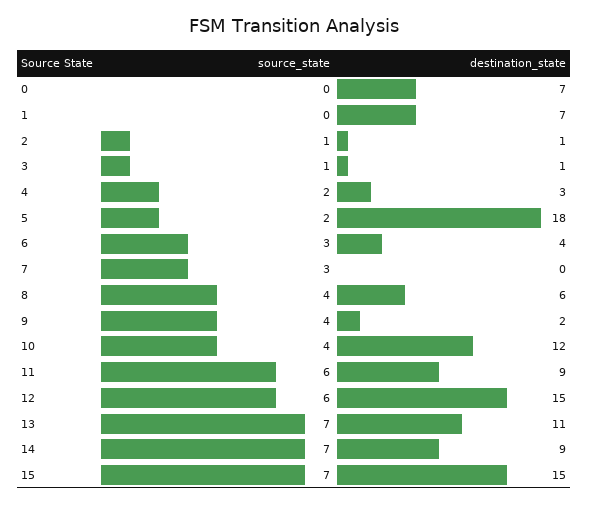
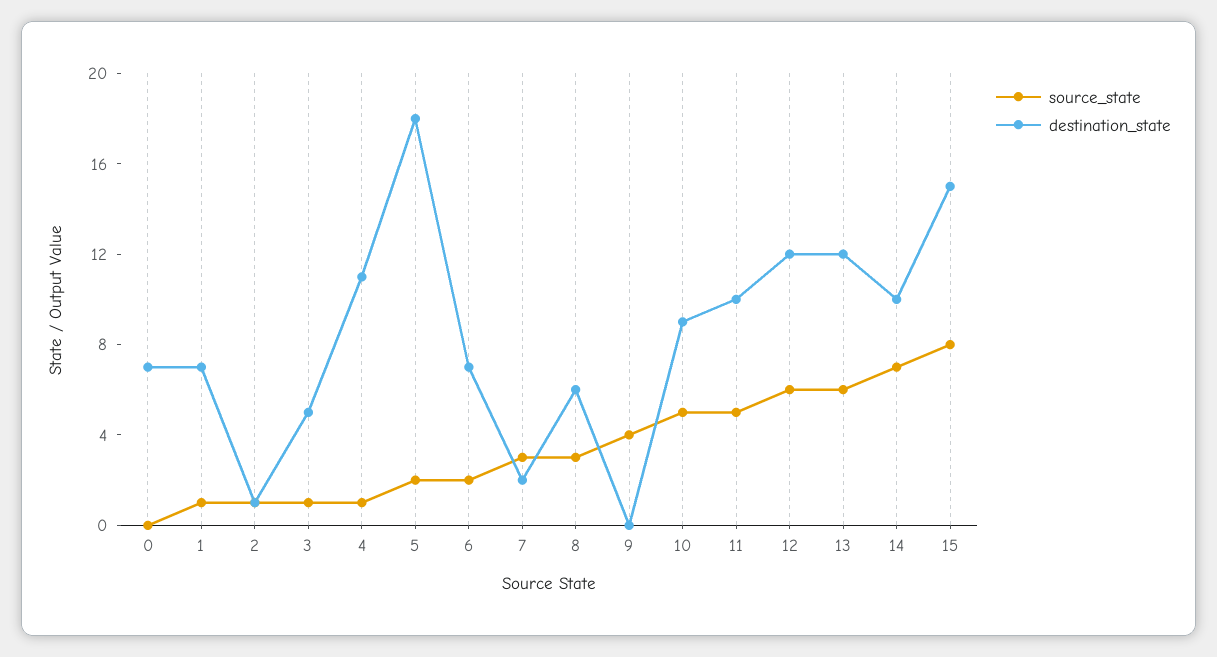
  {
    "source_state": {
      "0": 0,
-     "1": 0,
+     "1": 1,
      "2": 1,
      "3": 1,
-     "4": 2,
+     "4": 1,
      "5": 2,
-     "6": 3,
+     "6": 2,
      "7": 3,
-     "8": 4,
+     "8": 3,
      "9": 4,
-     "10": 4,
+     "10": 5,
-     "11": 6,
+     "11": 5,
      "12": 6,
-     "13": 7,
+     "13": 6,
      "14": 7,
-     "15": 7
+     "15": 8
    },
    "destination_state": {
      "0": 7,
      "1": 7,
      "2": 1,
-     "3": 1,
+     "3": 5,
-     "4": 3,
+     "4": 11,
      "5": 18,
-     "6": 4,
+     "6": 7,
-     "7": 0,
+     "7": 2,
      "8": 6,
-     "9": 2,
+     "9": 0,
-     "10": 12,
+     "10": 9,
-     "11": 9,
+     "11": 10,
-     "12": 15,
+     "12": 12,
-     "13": 11,
+     "13": 12,
-     "14": 9,
+     "14": 10,
      "15": 15
    }
  }

